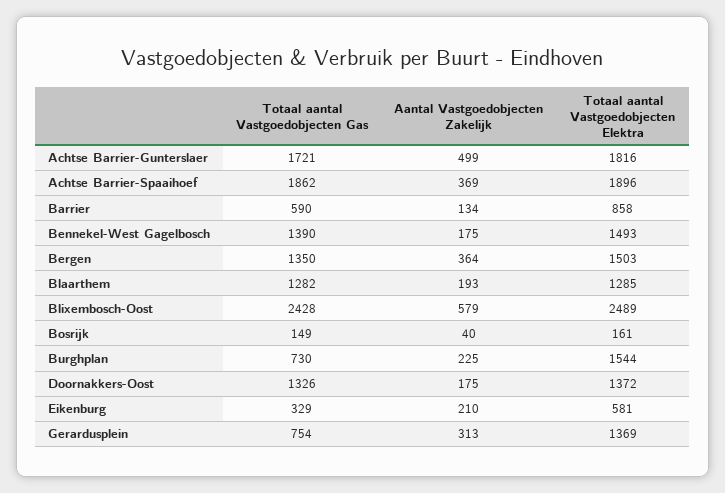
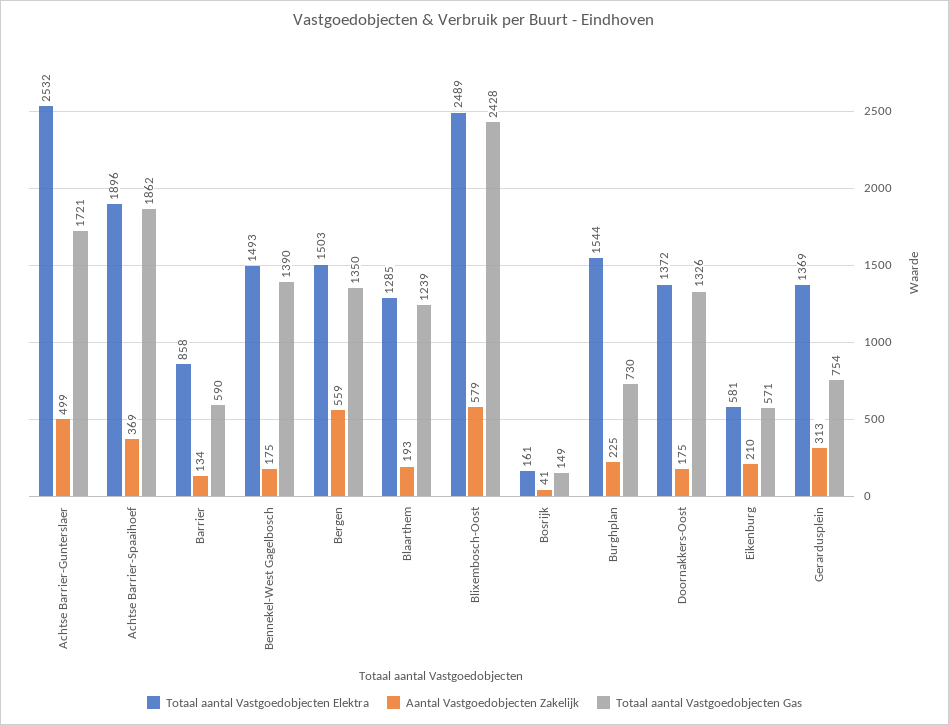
  {
    "Totaal aantal Vastgoedobjecten Gas": {
      "Achtse Barrier-Gunterslaer": 1721,
      "Achtse Barrier-Spaaihoef": 1862,
      "Barrier": 590,
      "Bennekel-West Gagelbosch": 1390,
      "Bergen": 1350,
-     "Blaarthem": 1282,
+     "Blaarthem": 1239,
      "Blixembosch-Oost": 2428,
      "Bosrijk": 149,
      "Burghplan": 730,
      "Doornakkers-Oost": 1326,
-     "Eikenburg": 329,
+     "Eikenburg": 571,
      "Gerardusplein": 754
    },
    "Aantal Vastgoedobjecten Zakelijk": {
      "Achtse Barrier-Gunterslaer": 499,
      "Achtse Barrier-Spaaihoef": 369,
      "Barrier": 134,
      "Bennekel-West Gagelbosch": 175,
-     "Bergen": 364,
+     "Bergen": 559,
      "Blaarthem": 193,
      "Blixembosch-Oost": 579,
-     "Bosrijk": 40,
+     "Bosrijk": 41,
      "Burghplan": 225,
      "Doornakkers-Oost": 175,
      "Eikenburg": 210,
      "Gerardusplein": 313
    },
    "Totaal aantal Vastgoedobjecten Elektra": {
-     "Achtse Barrier-Gunterslaer": 1816,
+     "Achtse Barrier-Gunterslaer": 2532,
      "Achtse Barrier-Spaaihoef": 1896,
      "Barrier": 858,
      "Bennekel-West Gagelbosch": 1493,
      "Bergen": 1503,
      "Blaarthem": 1285,
      "Blixembosch-Oost": 2489,
      "Bosrijk": 161,
      "Burghplan": 1544,
      "Doornakkers-Oost": 1372,
      "Eikenburg": 581,
      "Gerardusplein": 1369
    }
  }

